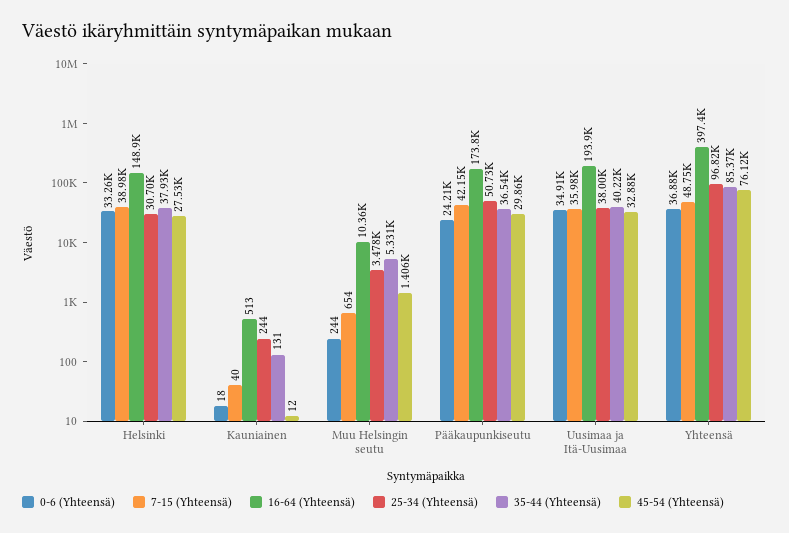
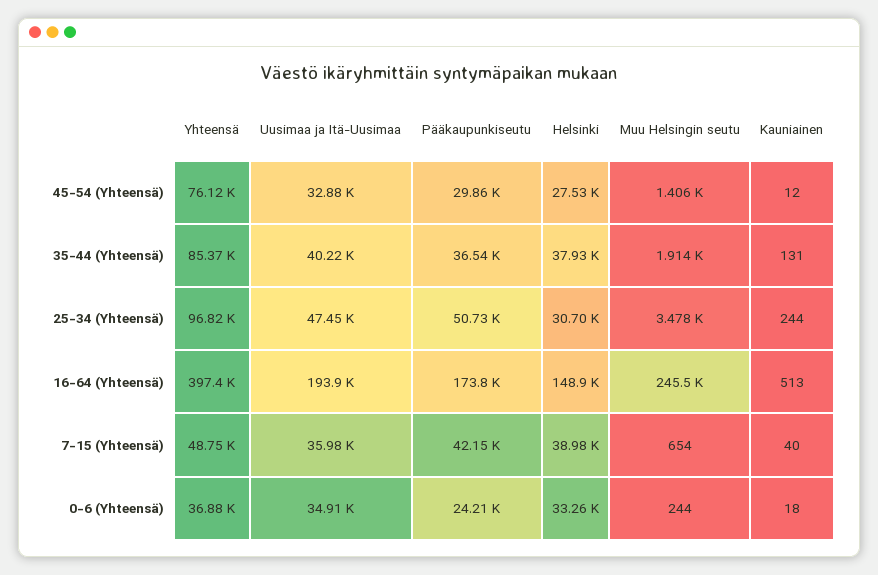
  {
    "0-6 (Yhteensä)": {
      "Helsinki": 33260,
      "Kauniainen": 18,
      "Muu Helsingin seutu": 244,
      "Pääkaupunkiseutu": 24210,
      "Uusimaa ja Itä-Uusimaa": 34910,
      "Yhteensä": 36880
    },
    "7-15 (Yhteensä)": {
      "Helsinki": 38980,
      "Kauniainen": 40,
      "Muu Helsingin seutu": 654,
      "Pääkaupunkiseutu": 42150,
      "Uusimaa ja Itä-Uusimaa": 35980,
      "Yhteensä": 48750
    },
    "16-64 (Yhteensä)": {
      "Helsinki": 148900,
      "Kauniainen": 513,
-     "Muu Helsingin seutu": 10360,
+     "Muu Helsingin seutu": 245500,
      "Pääkaupunkiseutu": 173800,
      "Uusimaa ja Itä-Uusimaa": 193900,
      "Yhteensä": 397400
    },
    "25-34 (Yhteensä)": {
      "Helsinki": 30700,
      "Kauniainen": 244,
      "Muu Helsingin seutu": 3478,
      "Pääkaupunkiseutu": 50730,
-     "Uusimaa ja Itä-Uusimaa": 38000,
+     "Uusimaa ja Itä-Uusimaa": 47450,
      "Yhteensä": 96820
    },
    "35-44 (Yhteensä)": {
      "Helsinki": 37930,
      "Kauniainen": 131,
-     "Muu Helsingin seutu": 5331,
+     "Muu Helsingin seutu": 1914,
      "Pääkaupunkiseutu": 36540,
      "Uusimaa ja Itä-Uusimaa": 40220,
      "Yhteensä": 85370
    },
    "45-54 (Yhteensä)": {
      "Helsinki": 27530,
      "Kauniainen": 12,
      "Muu Helsingin seutu": 1406,
      "Pääkaupunkiseutu": 29860,
      "Uusimaa ja Itä-Uusimaa": 32880,
      "Yhteensä": 76120
    }
  }

